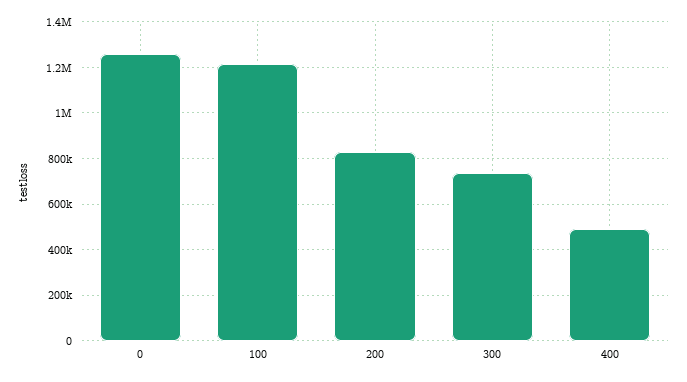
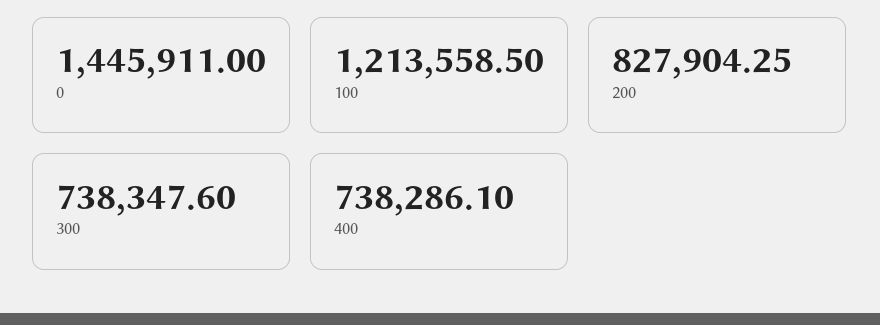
  {
-   "0": 1250000,
+   "0": 1445911,
    "100": 1213558.5,
    "200": 827904.25,
    "300": 738347.6,
-   "400": 500000
+   "400": 738286.1
  }

